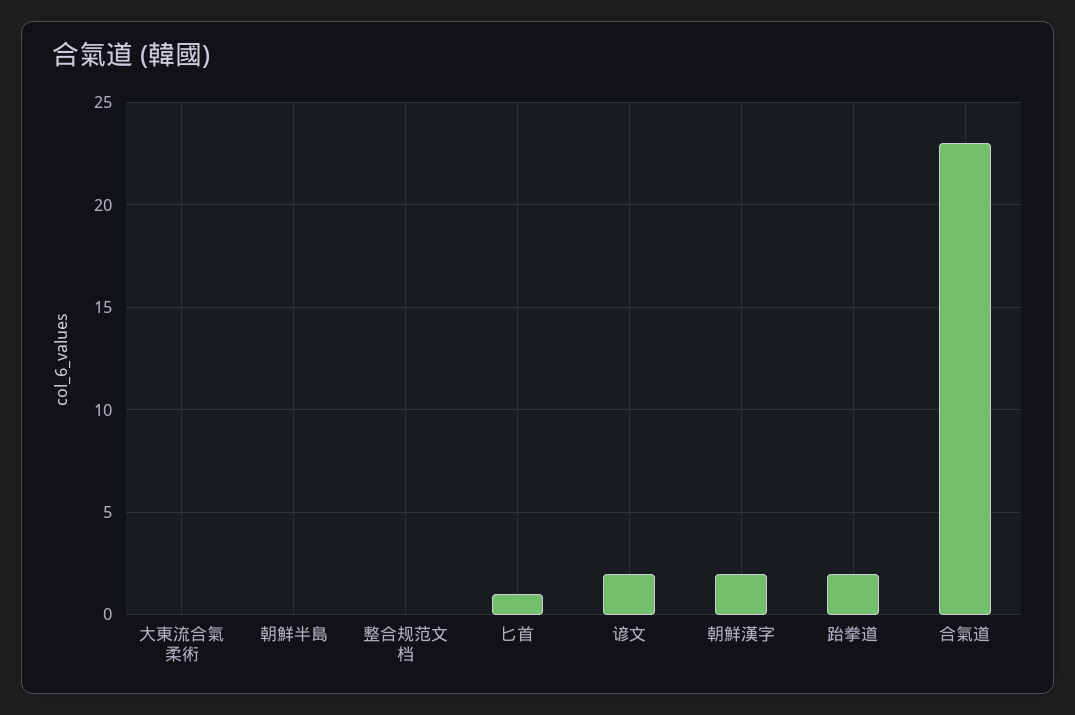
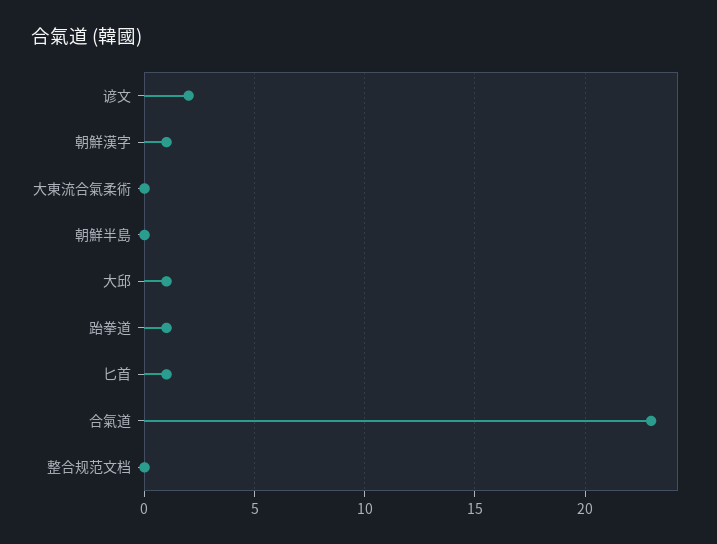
  {
    "大東流合氣柔術": 0,
    "朝鮮半島": 0,
    "整合规范文档": 0,
    "匕首": 1,
    "谚文": 2,
-   "朝鮮漢字": 2,
+   "朝鮮漢字": 1,
-   "跆拳道": 2,
+   "跆拳道": 1,
-   "合氣道": 23
+   "合氣道": 23,
+   "大邱": 1
  }

